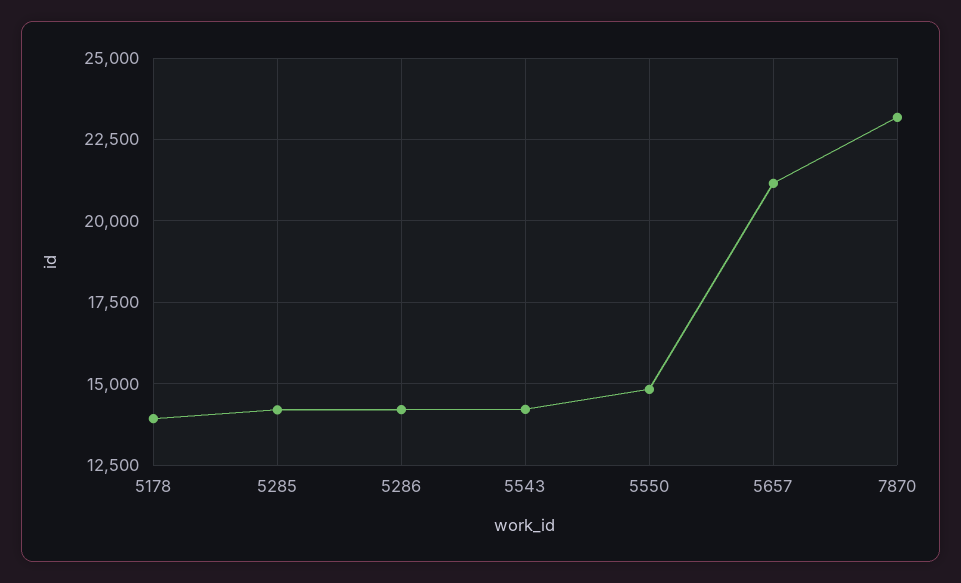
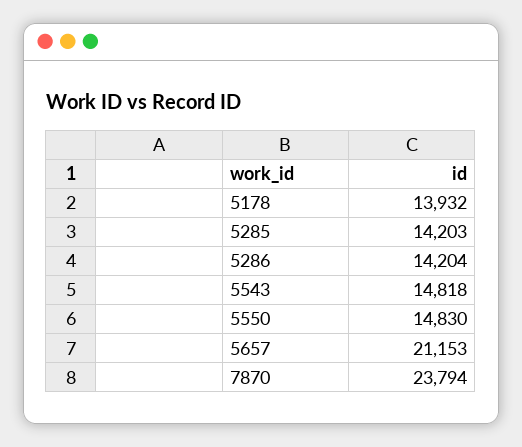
  {
    "5178": 13932,
    "5285": 14203,
    "5286": 14204,
-   "5543": 14250,
+   "5543": 14818,
    "5550": 14830,
    "5657": 21153,
-   "7870": 23250
+   "7870": 23794
  }

